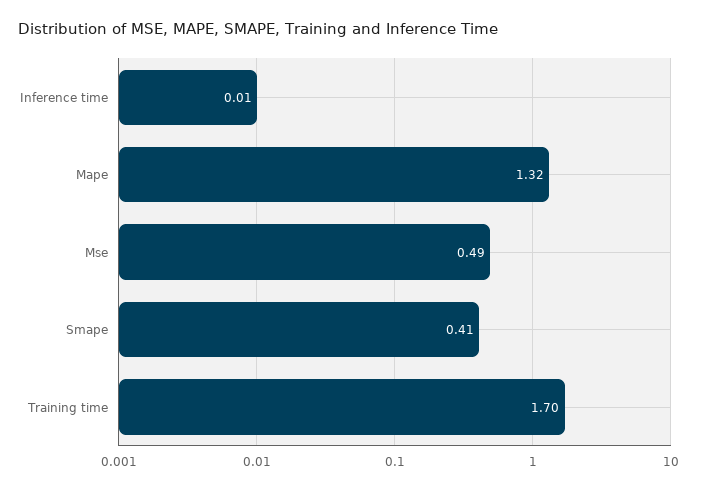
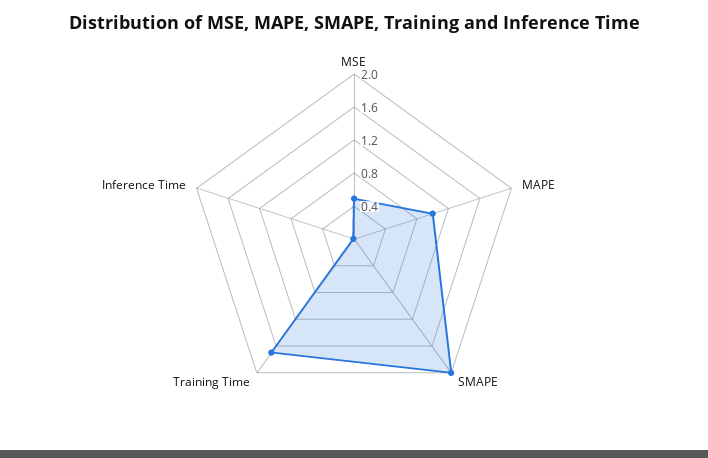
  {
    "Inference time": 0.01,
-   "Mape": 1.32,
+   "Mape": 1,
    "Mse": 0.49,
-   "Smape": 0.41,
+   "Smape": 2,
    "Training time": 1.7
  }

